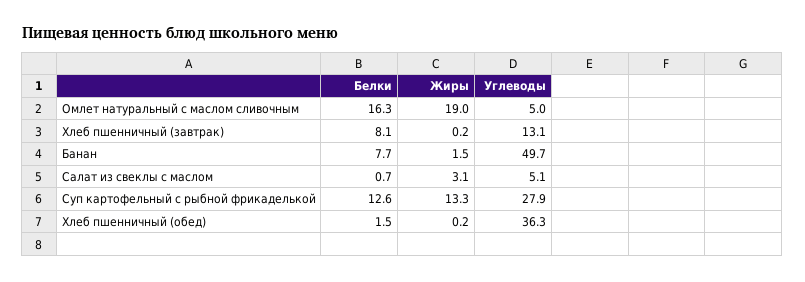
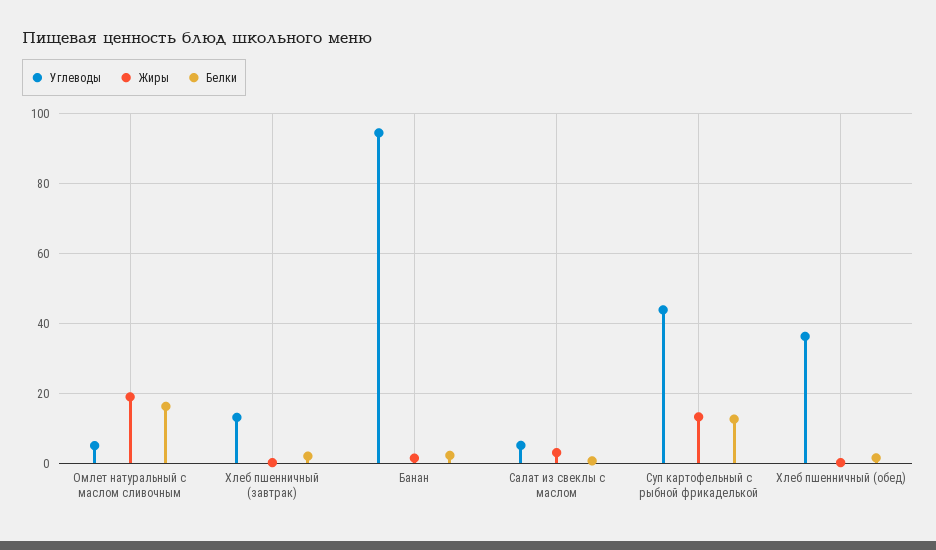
  {
    "Белки": {
      "Омлет натуральный с маслом сливочным": 16.3,
-     "Хлеб пшенничный (завтрак)": 8.1,
+     "Хлеб пшенничный (завтрак)": 2,
-     "Банан": 7.7,
+     "Банан": 2,
      "Салат из свеклы с маслом": 0.7,
      "Суп картофельный с рыбной фрикаделькой": 12.6,
      "Хлеб пшенничный (обед)": 1.5
    },
    "Жиры": {
      "Омлет натуральный с маслом сливочным": 19,
      "Хлеб пшенничный (завтрак)": 0.2,
      "Банан": 1.5,
      "Салат из свеклы с маслом": 3.1,
      "Суп картофельный с рыбной фрикаделькой": 13.3,
      "Хлеб пшенничный (обед)": 0.2
    },
    "Углеводы": {
      "Омлет натуральный с маслом сливочным": 5,
      "Хлеб пшенничный (завтрак)": 13.1,
-     "Банан": 49.7,
+     "Банан": 94,
      "Салат из свеклы с маслом": 5.1,
-     "Суп картофельный с рыбной фрикаделькой": 27.9,
+     "Суп картофельный с рыбной фрикаделькой": 44,
      "Хлеб пшенничный (обед)": 36.3
    }
  }

